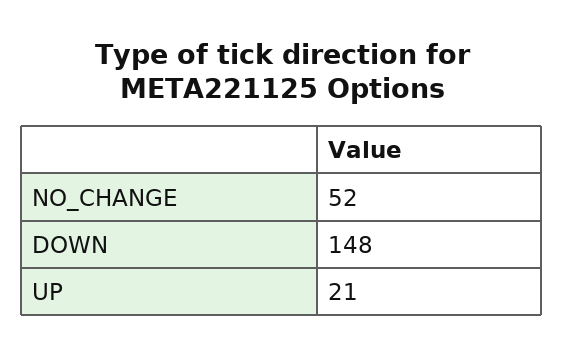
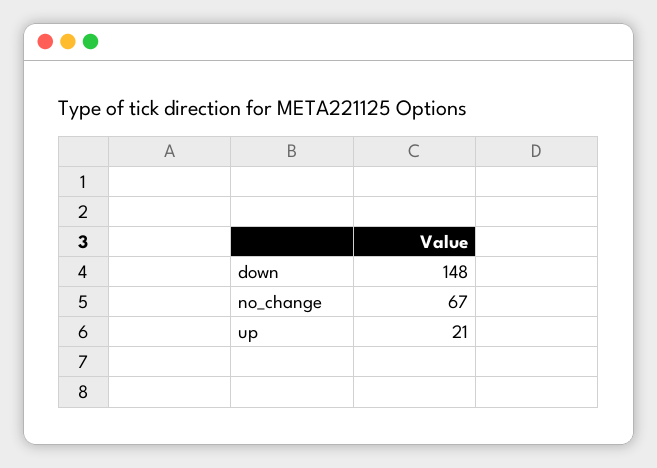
  {
-   "NO_CHANGE": 52,
+   "NO_CHANGE": 67,
    "DOWN": 148,
    "UP": 21
  }

